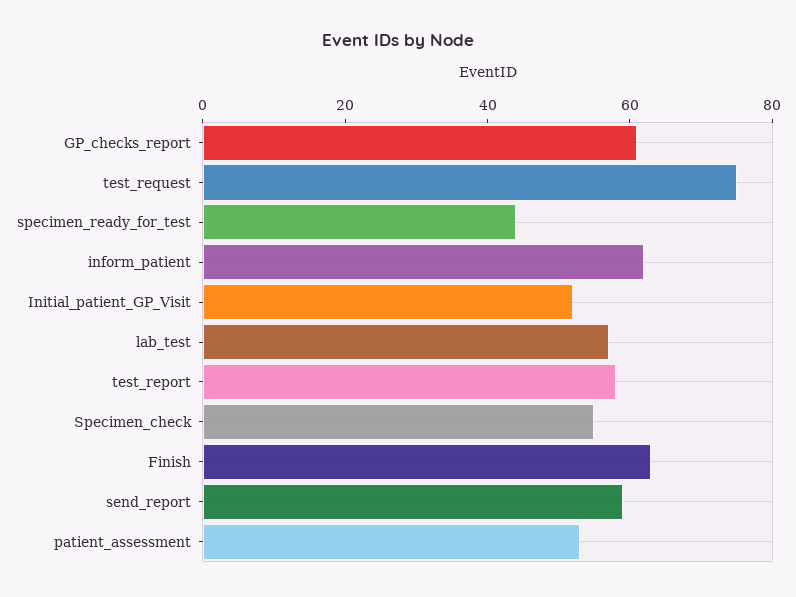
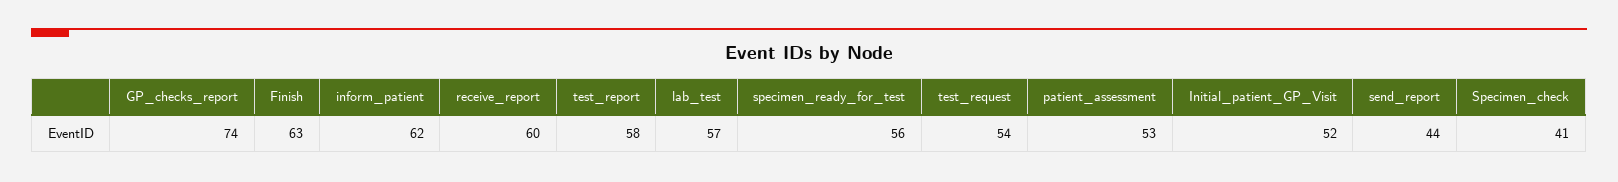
  {
-   "GP_checks_report": 60,
+   "GP_checks_report": 74,
-   "test_request": 75,
+   "test_request": 54,
-   "specimen_ready_for_test": 45,
+   "specimen_ready_for_test": 56,
    "inform_patient": 62,
    "Initial_patient_GP_Visit": 52,
    "lab_test": 57,
    "test_report": 58,
-   "Specimen_check": 55,
+   "Specimen_check": 41,
    "Finish": 63,
-   "send_report": 60,
+   "send_report": 44,
-   "patient_assessment": 53
+   "patient_assessment": 53,
+   "receive_report": 60
  }

